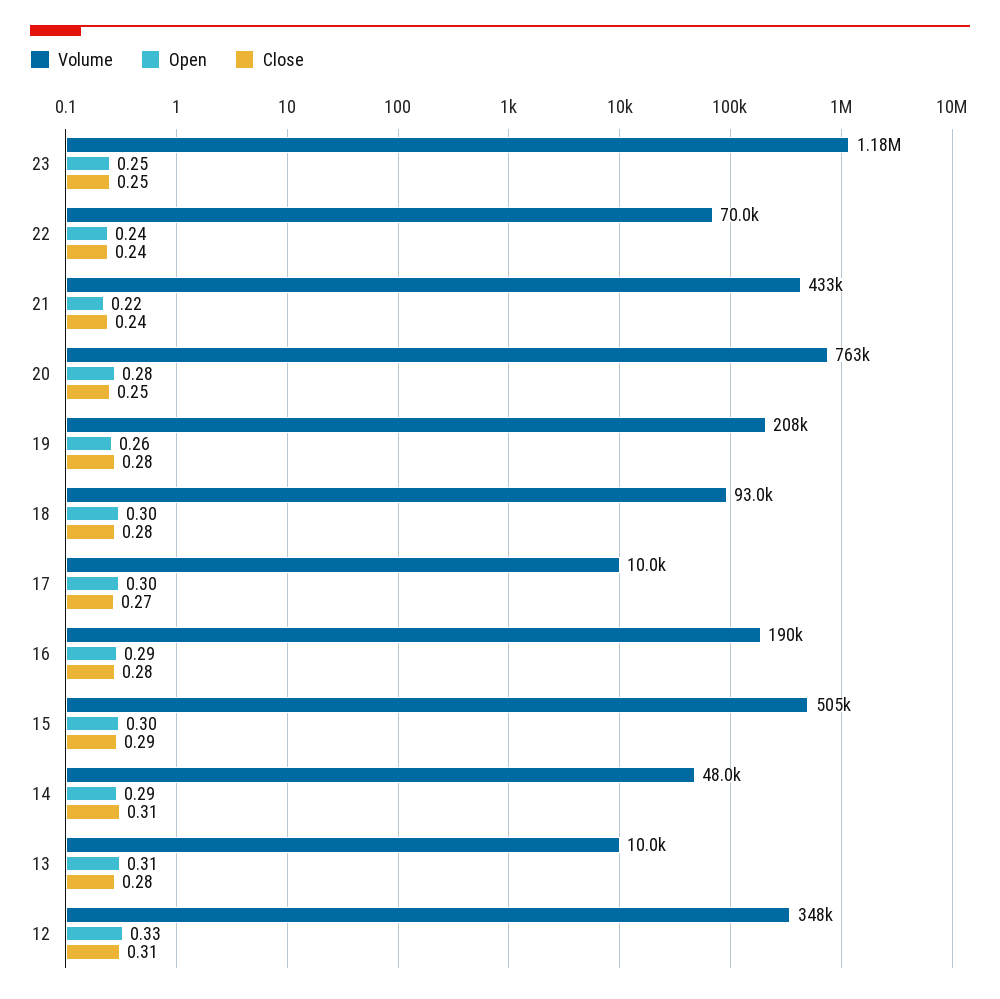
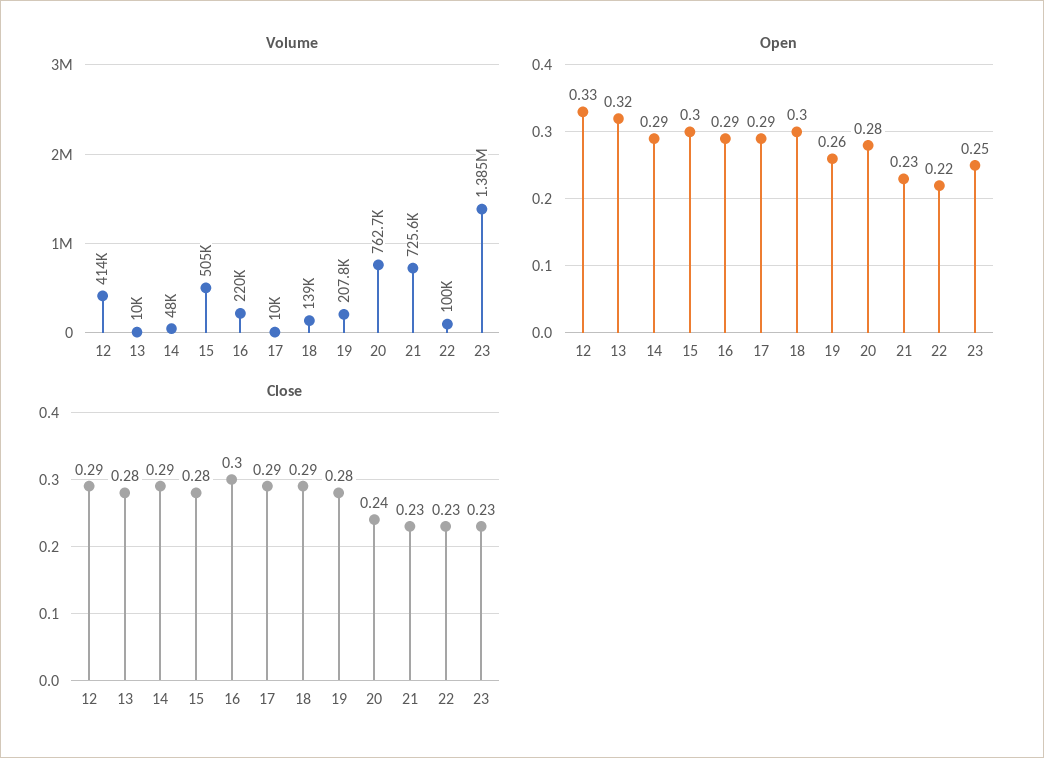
  {
    "Volume": {
-     "23": 1180000,
+     "23": 1385000,
-     "22": 70000,
+     "22": 100000,
-     "21": 433000,
+     "21": 725600,
      "20": 762700,
      "19": 207800,
-     "18": 93000,
+     "18": 139000,
      "17": 10000,
-     "16": 190000,
+     "16": 220000,
      "15": 505000,
      "14": 48000,
      "13": 10000,
-     "12": 348000
+     "12": 414000
    },
    "Open": {
      "23": 0.25,
-     "22": 0.24,
+     "22": 0.22,
-     "21": 0.22,
+     "21": 0.23,
      "20": 0.28,
      "19": 0.26,
      "18": 0.3,
-     "17": 0.3,
+     "17": 0.29,
      "16": 0.29,
      "15": 0.3,
      "14": 0.29,
-     "13": 0.31,
+     "13": 0.32,
      "12": 0.33
    },
    "Close": {
-     "23": 0.25,
+     "23": 0.23,
-     "22": 0.24,
+     "22": 0.23,
-     "21": 0.24,
+     "21": 0.23,
-     "20": 0.25,
+     "20": 0.24,
      "19": 0.28,
-     "18": 0.28,
+     "18": 0.29,
-     "17": 0.27,
+     "17": 0.29,
-     "16": 0.28,
+     "16": 0.3,
-     "15": 0.29,
+     "15": 0.28,
-     "14": 0.31,
+     "14": 0.29,
      "13": 0.28,
-     "12": 0.31
+     "12": 0.29
    }
  }

